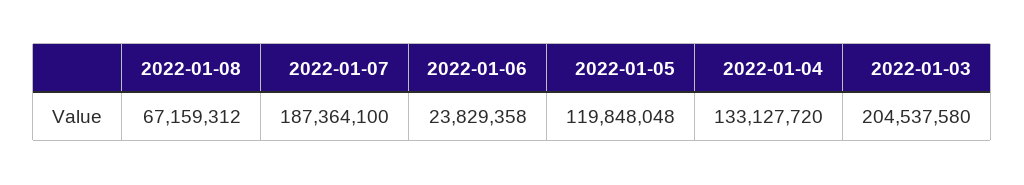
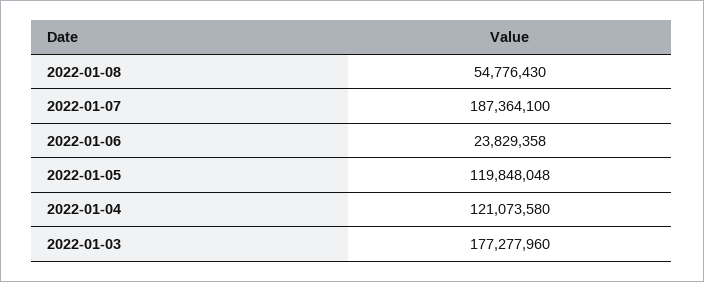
  {
-   "2022-01-08": 67159312,
+   "2022-01-08": 54776430,
    "2022-01-07": 187364100,
    "2022-01-06": 23829358,
    "2022-01-05": 119848048,
-   "2022-01-04": 133127720,
+   "2022-01-04": 121073580,
-   "2022-01-03": 204537580
+   "2022-01-03": 177277960
  }

